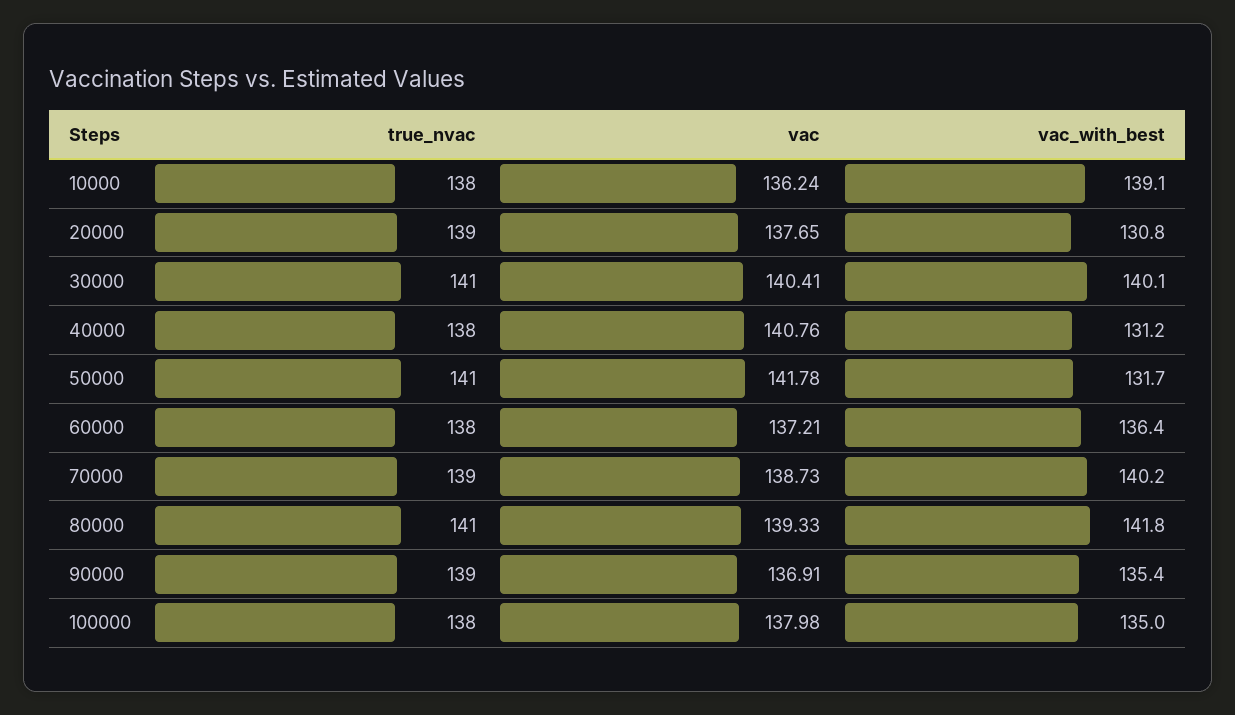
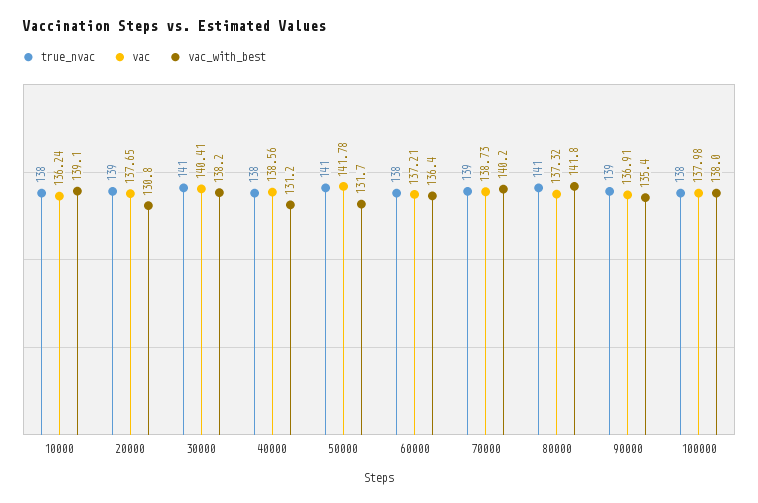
  {
    "true_nvac": {
      "10000": 138,
      "20000": 139,
      "30000": 141,
      "40000": 138,
      "50000": 141,
      "60000": 138,
      "70000": 139,
      "80000": 141,
      "90000": 139,
      "100000": 138
    },
    "vac": {
      "10000": 136.24,
      "20000": 137.65,
      "30000": 140.41,
-     "40000": 140.76,
+     "40000": 138.56,
      "50000": 141.78,
      "60000": 137.21,
      "70000": 138.73,
-     "80000": 139.33,
+     "80000": 137.32,
      "90000": 136.91,
      "100000": 137.98
    },
    "vac_with_best": {
      "10000": 139.1,
      "20000": 130.8,
-     "30000": 140.1,
+     "30000": 138.2,
      "40000": 131.2,
      "50000": 131.7,
      "60000": 136.4,
      "70000": 140.2,
      "80000": 141.8,
      "90000": 135.4,
-     "100000": 135
+     "100000": 138
    }
  }

